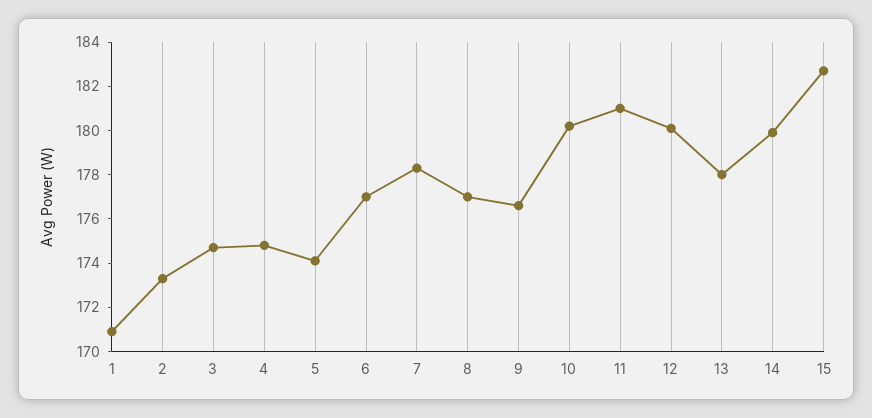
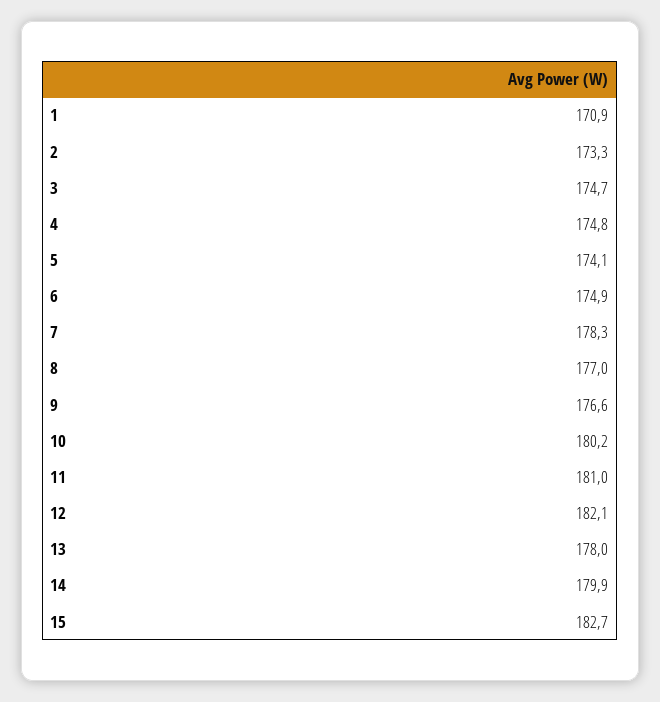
  {
    "1": 170.9,
    "2": 173.3,
    "3": 174.7,
    "4": 174.8,
    "5": 174.1,
-   "6": 177,
+   "6": 174.9,
    "7": 178.3,
    "8": 177,
    "9": 176.6,
    "10": 180.2,
    "11": 181,
-   "12": 180,
+   "12": 182.1,
    "13": 178,
    "14": 179.9,
    "15": 182.7
  }

